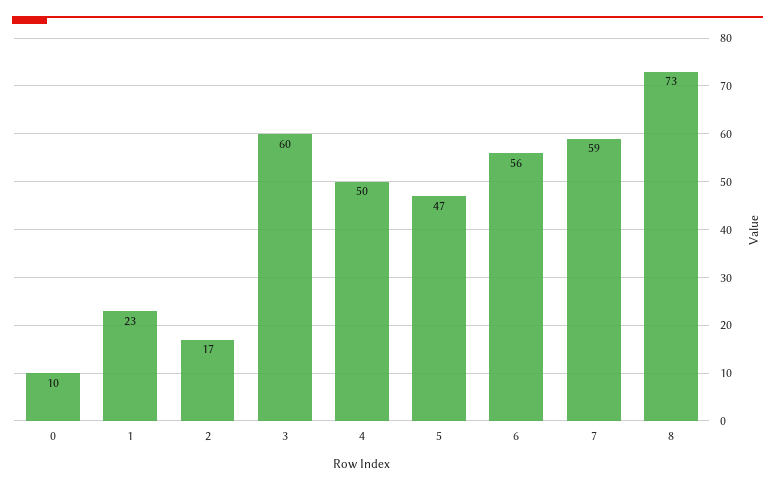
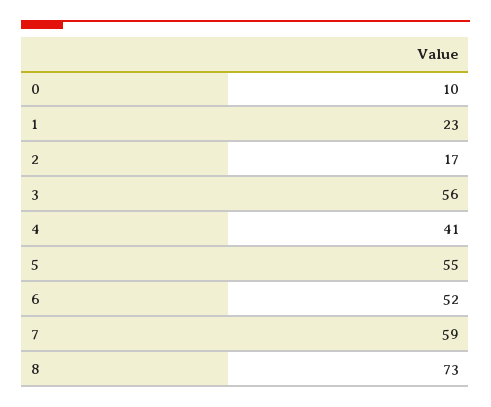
  {
    "0": 10,
    "1": 23,
    "2": 17,
-   "3": 60,
+   "3": 56,
-   "4": 50,
+   "4": 41,
-   "5": 47,
+   "5": 55,
-   "6": 56,
+   "6": 52,
    "7": 59,
    "8": 73
  }

